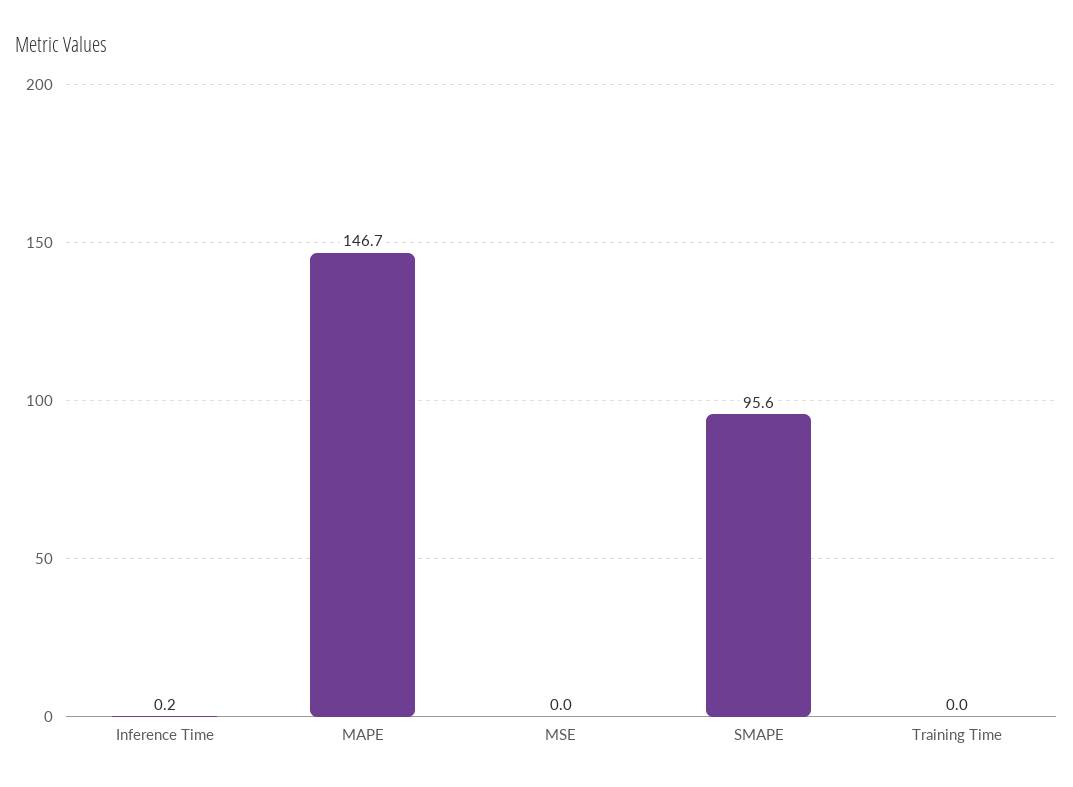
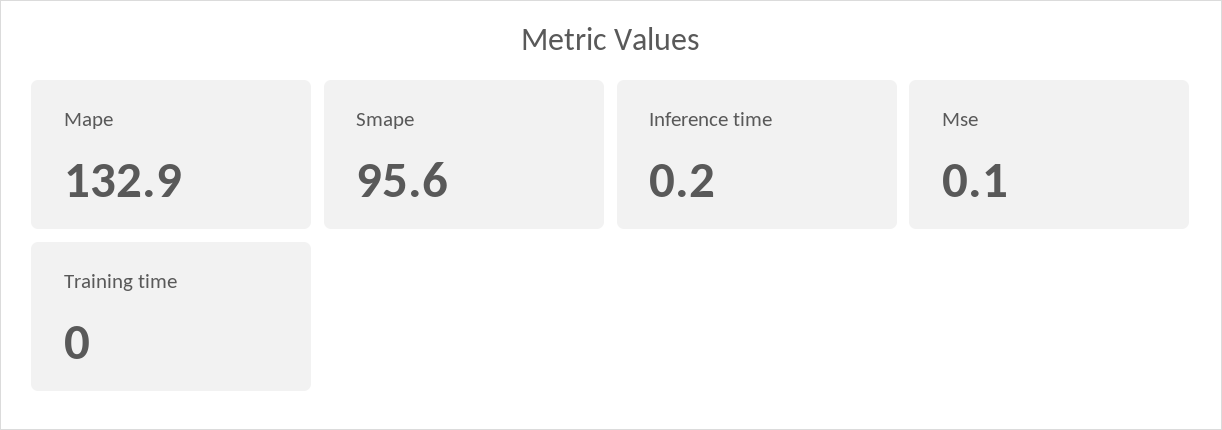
  {
    "Inference Time": 0.2,
-   "MAPE": 146.7,
+   "MAPE": 132.9,
-   "MSE": 0,
+   "MSE": 0.1,
    "SMAPE": 95.6,
    "Training Time": 0
  }

